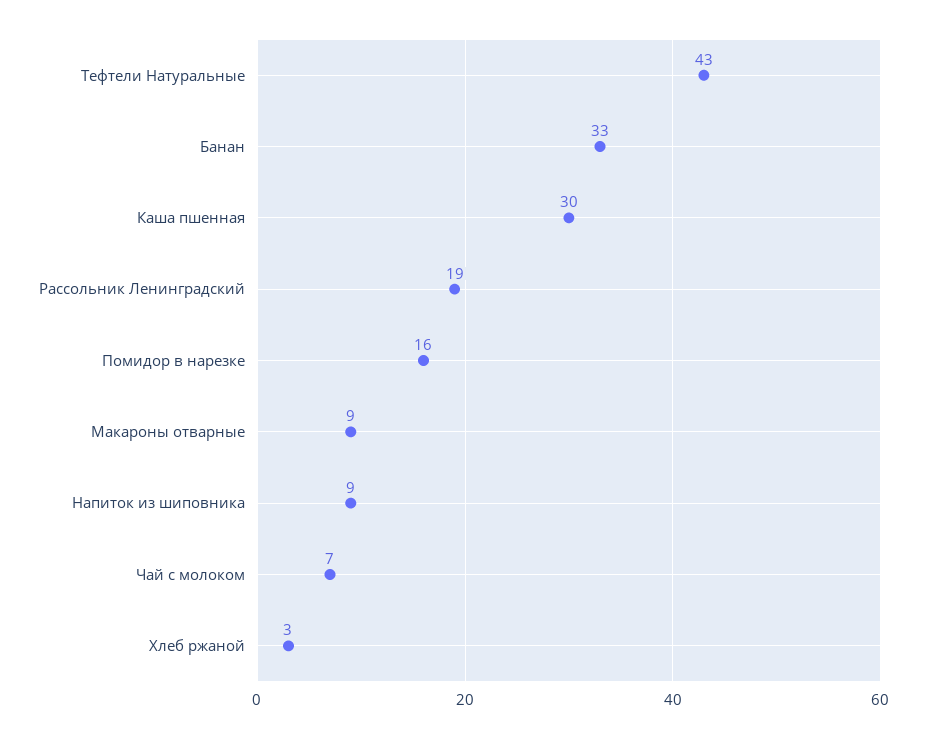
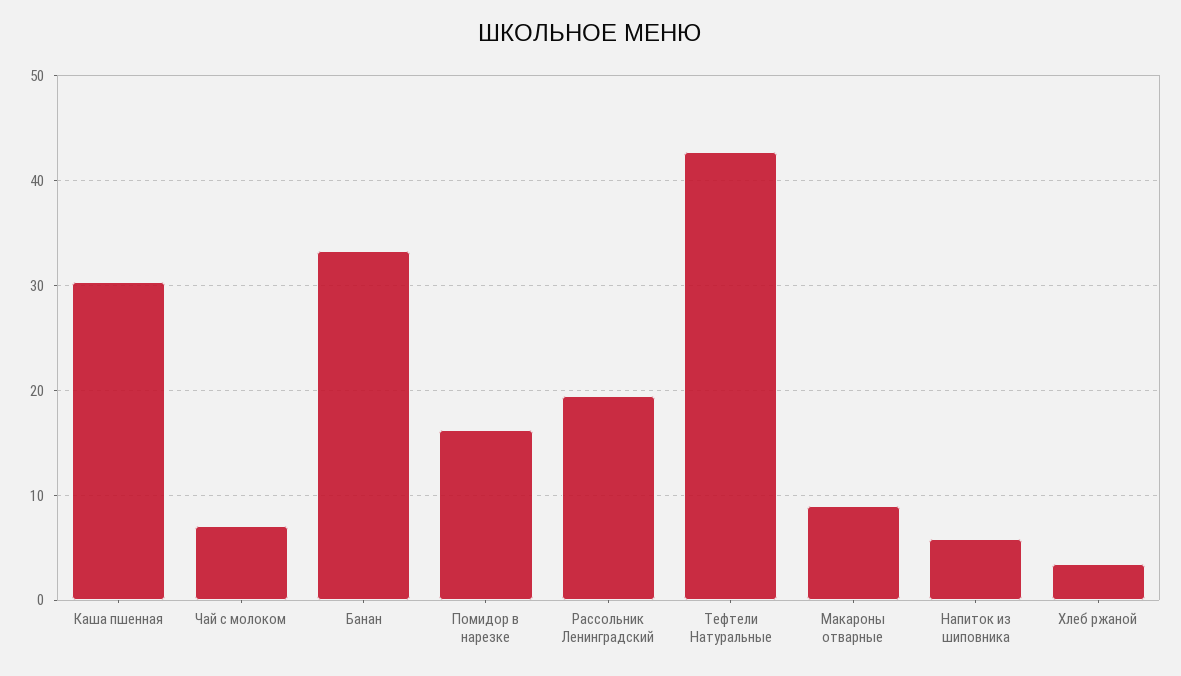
  {
    "Тефтели Натуральные": 43,
    "Банан": 33,
    "Каша пшенная": 30,
    "Рассольник Ленинградский": 19,
    "Помидор в нарезке": 16,
    "Макароны отварные": 9,
-   "Напиток из шиповника": 9,
+   "Напиток из шиповника": 6,
    "Чай с молоком": 7,
    "Хлеб ржаной": 3
  }

